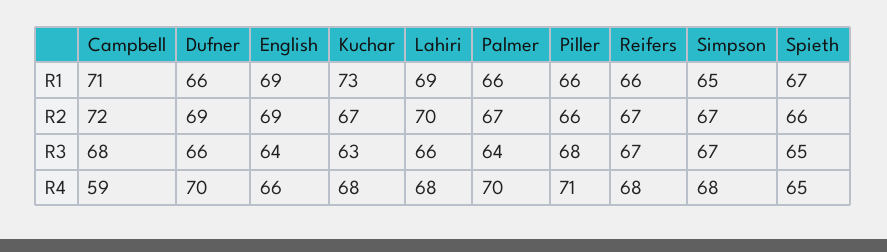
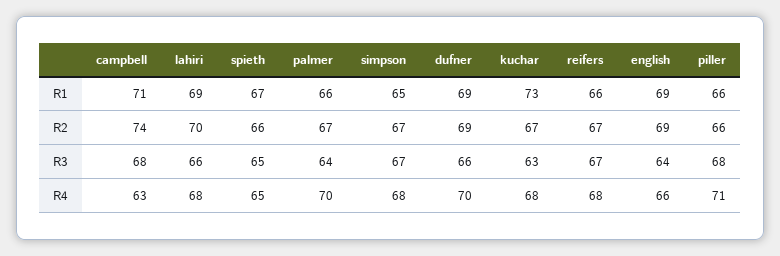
  {
    "Campbell": {
      "R1": 71,
-     "R2": 72,
+     "R2": 74,
      "R3": 68,
-     "R4": 59
+     "R4": 63
    },
    "Dufner": {
-     "R1": 66,
+     "R1": 69,
      "R2": 69,
      "R3": 66,
      "R4": 70
    },
    "English": {
      "R1": 69,
      "R2": 69,
      "R3": 64,
      "R4": 66
    },
    "Kuchar": {
      "R1": 73,
      "R2": 67,
      "R3": 63,
      "R4": 68
    },
    "Lahiri": {
      "R1": 69,
      "R2": 70,
      "R3": 66,
      "R4": 68
    },
    "Palmer": {
      "R1": 66,
      "R2": 67,
      "R3": 64,
      "R4": 70
    },
    "Piller": {
      "R1": 66,
      "R2": 66,
      "R3": 68,
      "R4": 71
    },
    "Reifers": {
      "R1": 66,
      "R2": 67,
      "R3": 67,
      "R4": 68
    },
    "Simpson": {
      "R1": 65,
      "R2": 67,
      "R3": 67,
      "R4": 68
    },
    "Spieth": {
      "R1": 67,
      "R2": 66,
      "R3": 65,
      "R4": 65
    }
  }

